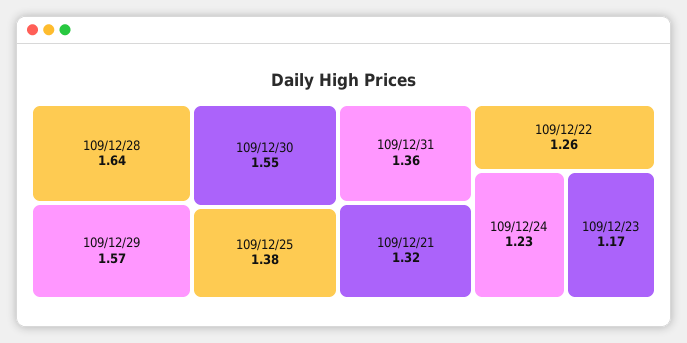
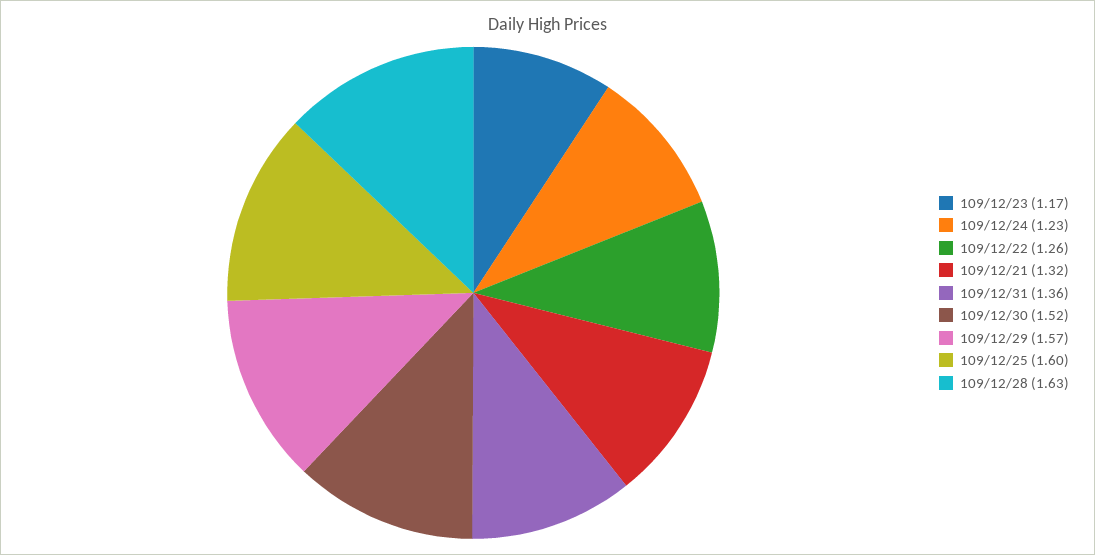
  {
-   "109/12/28": 1.64,
+   "109/12/28": 1.63,
    "109/12/29": 1.57,
-   "109/12/30": 1.55,
+   "109/12/30": 1.52,
-   "109/12/25": 1.38,
+   "109/12/25": 1.6,
    "109/12/31": 1.36,
    "109/12/21": 1.32,
    "109/12/22": 1.26,
    "109/12/24": 1.23,
    "109/12/23": 1.17
  }

